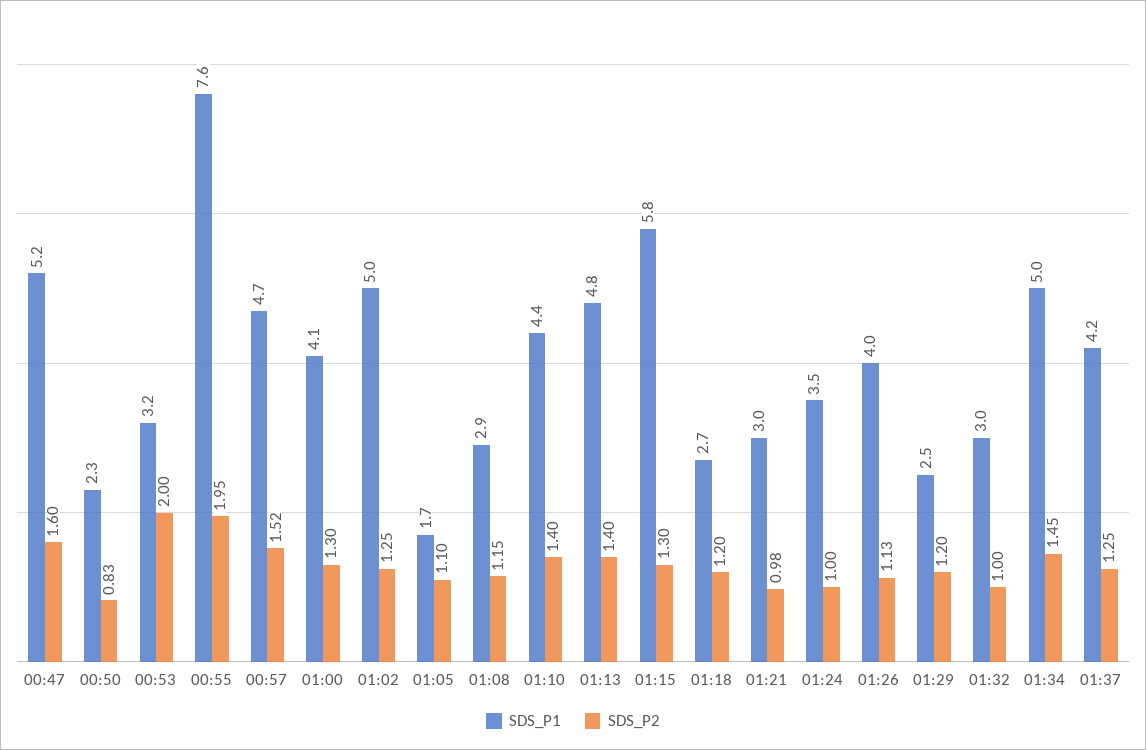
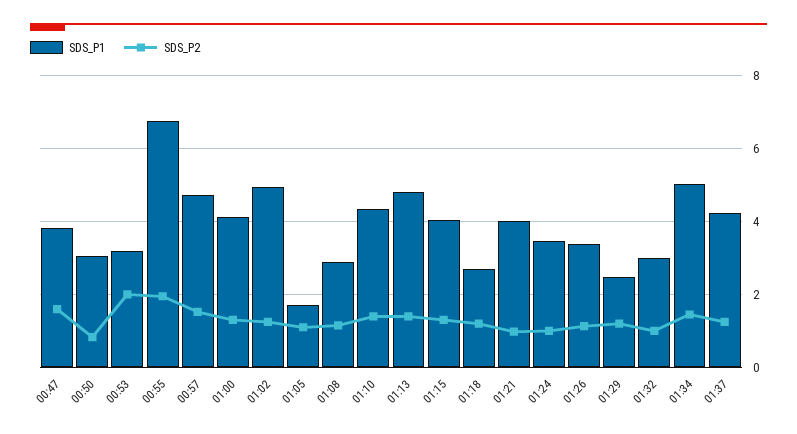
  {
    "SDS_P1": {
-     "00:47": 5.2,
+     "00:47": 3.8,
-     "00:50": 2.3,
+     "00:50": 3,
      "00:53": 3.2,
-     "00:55": 7.6,
+     "00:55": 6.8,
      "00:57": 4.7,
      "01:00": 4.1,
      "01:02": 5,
      "01:05": 1.7,
      "01:08": 2.9,
      "01:10": 4.4,
      "01:13": 4.8,
-     "01:15": 5.8,
+     "01:15": 4,
      "01:18": 2.7,
-     "01:21": 3,
+     "01:21": 4,
      "01:24": 3.5,
-     "01:26": 4,
+     "01:26": 3.4,
      "01:29": 2.5,
      "01:32": 3,
      "01:34": 5,
      "01:37": 4.2
    },
    "SDS_P2": {
      "00:47": 1.6,
      "00:50": 0.83,
      "00:53": 2,
      "00:55": 1.95,
      "00:57": 1.52,
      "01:00": 1.3,
      "01:02": 1.25,
      "01:05": 1.1,
      "01:08": 1.15,
      "01:10": 1.4,
      "01:13": 1.4,
      "01:15": 1.3,
      "01:18": 1.2,
      "01:21": 0.98,
      "01:24": 1,
      "01:26": 1.13,
      "01:29": 1.2,
      "01:32": 1,
      "01:34": 1.45,
      "01:37": 1.25
    }
  }

